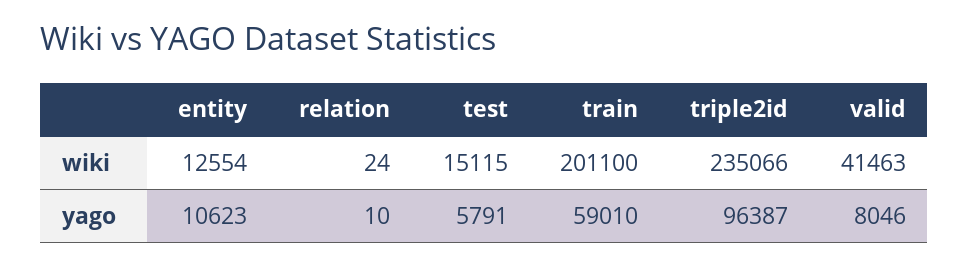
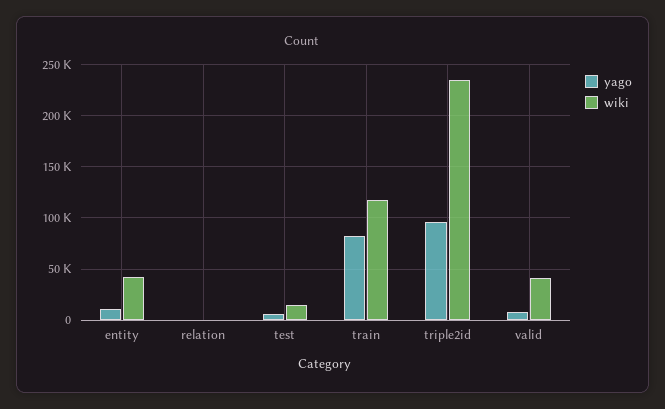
  {
    "wiki": {
-     "entity": 12554,
+     "entity": 40000,
      "relation": 24,
      "test": 15115,
-     "train": 201100,
+     "train": 120000,
      "triple2id": 235066,
      "valid": 41463
    },
    "yago": {
      "entity": 10623,
      "relation": 10,
      "test": 5791,
-     "train": 59010,
+     "train": 80000,
      "triple2id": 96387,
      "valid": 8046
    }
  }

